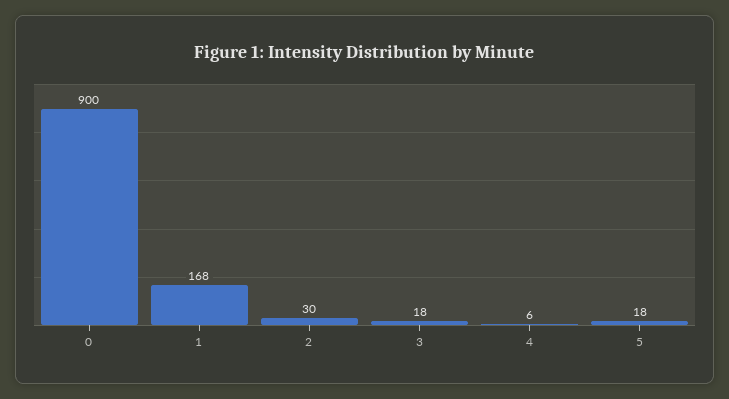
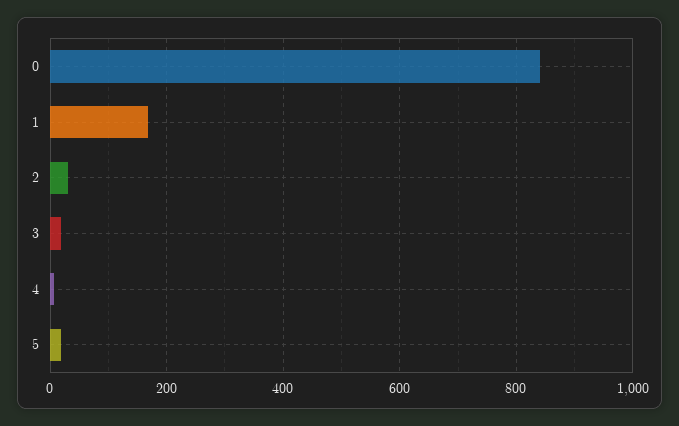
  {
-   "0": 900,
+   "0": 840,
    "1": 168,
    "2": 30,
    "3": 18,
    "4": 6,
    "5": 18
  }

